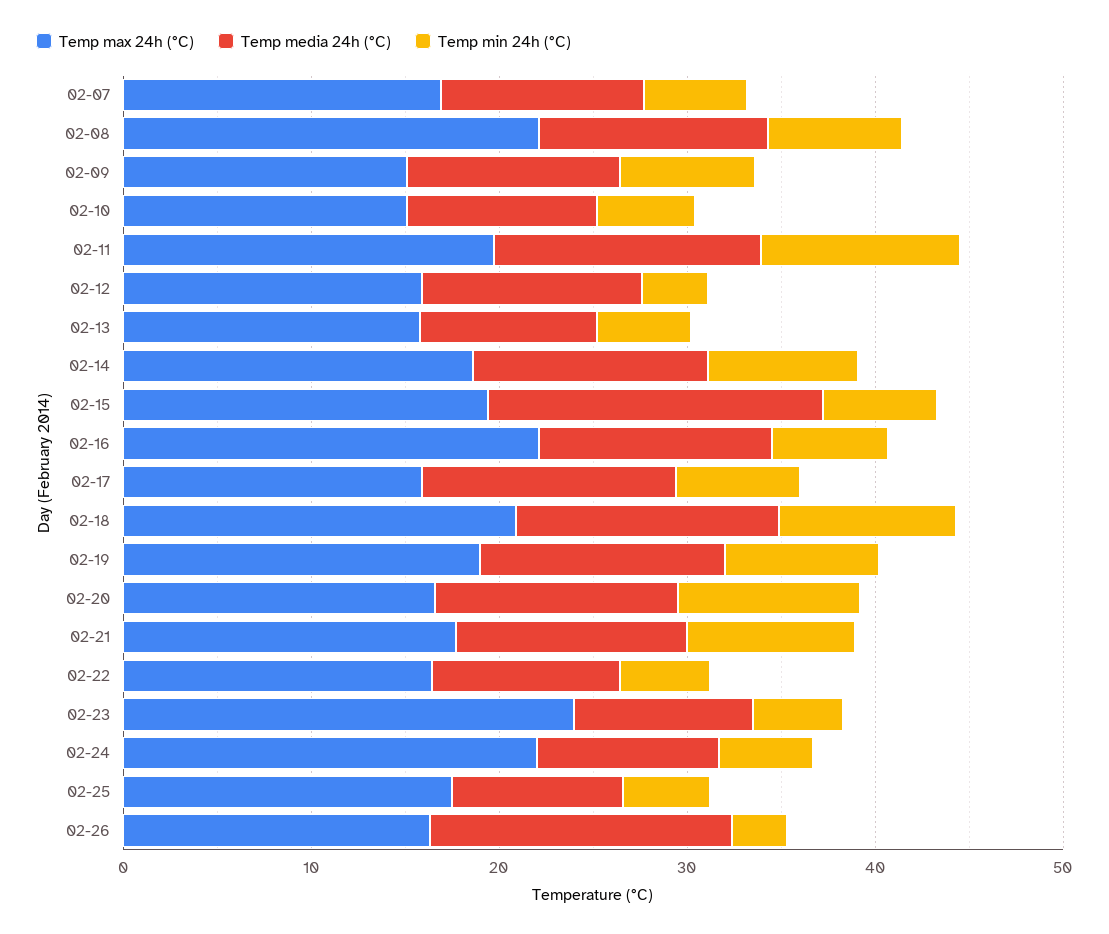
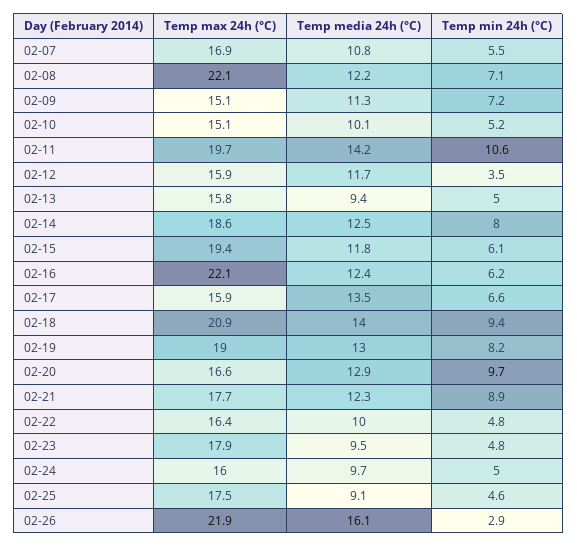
  {
    "Temp max 24h (°C)": {
      "02-07": 16.9,
      "02-08": 22.1,
      "02-09": 15.1,
      "02-10": 15.1,
      "02-11": 19.7,
      "02-12": 15.9,
      "02-13": 15.8,
      "02-14": 18.6,
      "02-15": 19.4,
      "02-16": 22.1,
      "02-17": 15.9,
      "02-18": 20.9,
      "02-19": 19,
      "02-20": 16.6,
      "02-21": 17.7,
      "02-22": 16.4,
-     "02-23": 24,
+     "02-23": 17.9,
-     "02-24": 22,
+     "02-24": 16,
      "02-25": 17.5,
-     "02-26": 16
+     "02-26": 21.9
    },
    "Temp media 24h (°C)": {
      "02-07": 10.8,
      "02-08": 12.2,
      "02-09": 11.3,
      "02-10": 10.1,
      "02-11": 14.2,
      "02-12": 11.7,
      "02-13": 9.4,
      "02-14": 12.5,
-     "02-15": 18,
+     "02-15": 11.8,
      "02-16": 12.4,
      "02-17": 13.5,
      "02-18": 14,
      "02-19": 13,
      "02-20": 12.9,
      "02-21": 12.3,
      "02-22": 10,
      "02-23": 9.5,
      "02-24": 9.7,
      "02-25": 9.1,
      "02-26": 16.1
    },
    "Temp min 24h (°C)": {
      "02-07": 5.5,
      "02-08": 7.1,
      "02-09": 7.2,
      "02-10": 5.2,
      "02-11": 10.6,
      "02-12": 3.5,
      "02-13": 5,
      "02-14": 8,
      "02-15": 6.1,
      "02-16": 6.2,
      "02-17": 6.6,
      "02-18": 9.4,
      "02-19": 8.2,
      "02-20": 9.7,
      "02-21": 8.9,
      "02-22": 4.8,
      "02-23": 4.8,
      "02-24": 5,
      "02-25": 4.6,
      "02-26": 2.9
    }
  }

